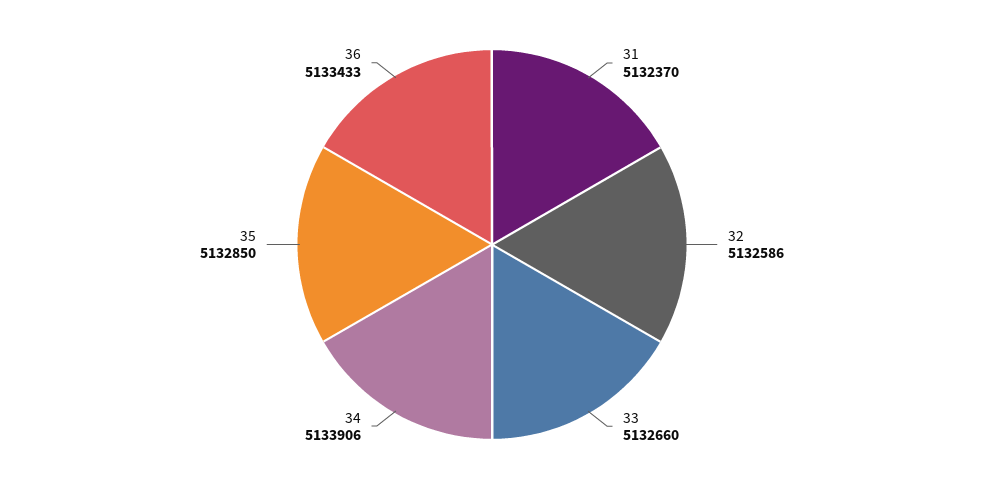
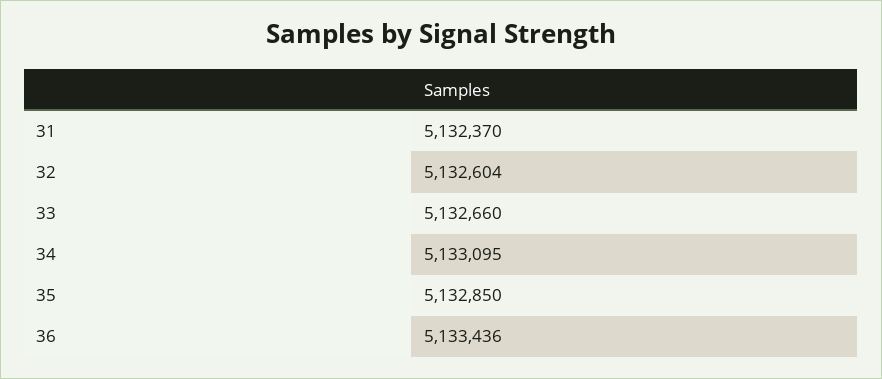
  {
    "31": 5132370,
-   "32": 5132586,
+   "32": 5132604,
    "33": 5132660,
-   "34": 5133906,
+   "34": 5133095,
    "35": 5132850,
-   "36": 5133433
+   "36": 5133436
  }

